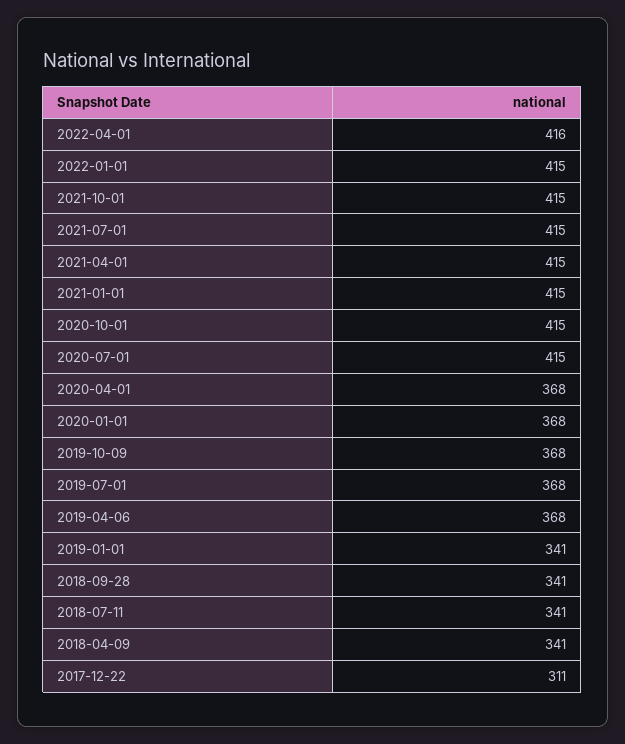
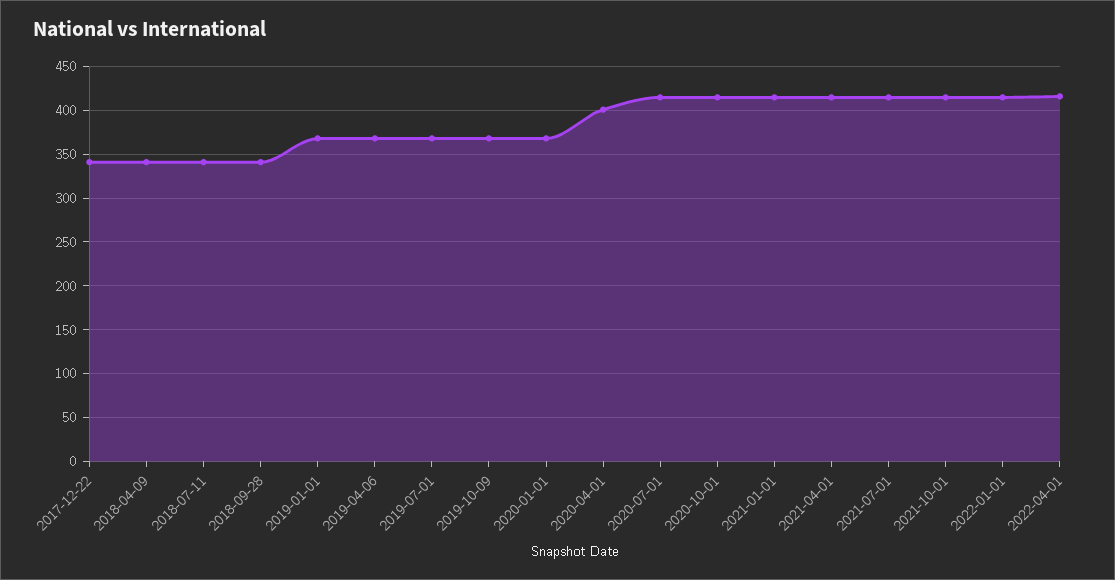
  {
    "2022-04-01": 416,
    "2022-01-01": 415,
    "2021-10-01": 415,
    "2021-07-01": 415,
    "2021-04-01": 415,
    "2021-01-01": 415,
    "2020-10-01": 415,
    "2020-07-01": 415,
-   "2020-04-01": 368,
+   "2020-04-01": 400,
    "2020-01-01": 368,
    "2019-10-09": 368,
    "2019-07-01": 368,
    "2019-04-06": 368,
-   "2019-01-01": 341,
+   "2019-01-01": 370,
    "2018-09-28": 341,
    "2018-07-11": 341,
    "2018-04-09": 341,
-   "2017-12-22": 311
+   "2017-12-22": 340
  }

